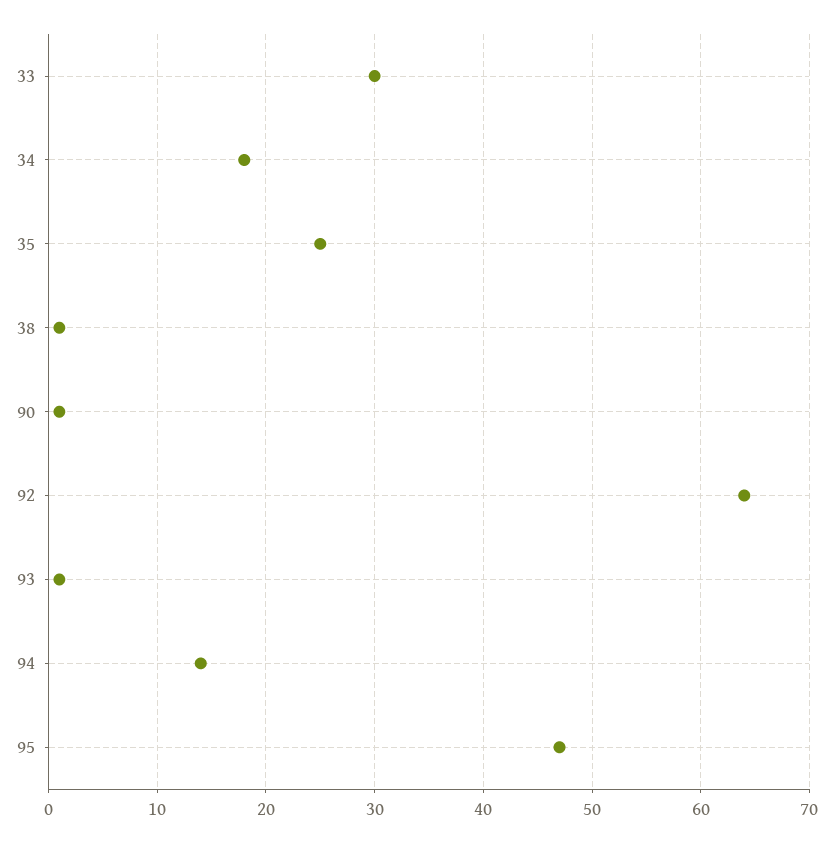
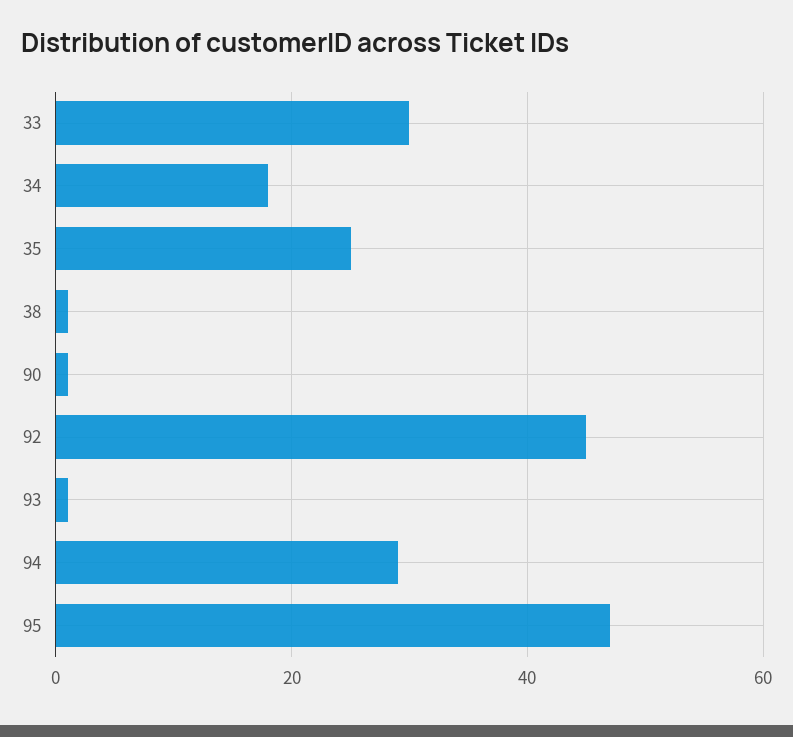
  {
    "33": 30,
    "34": 18,
    "35": 25,
    "38": 1,
    "90": 1,
-   "92": 64,
+   "92": 45,
    "93": 1,
-   "94": 14,
+   "94": 30,
    "95": 47
  }

